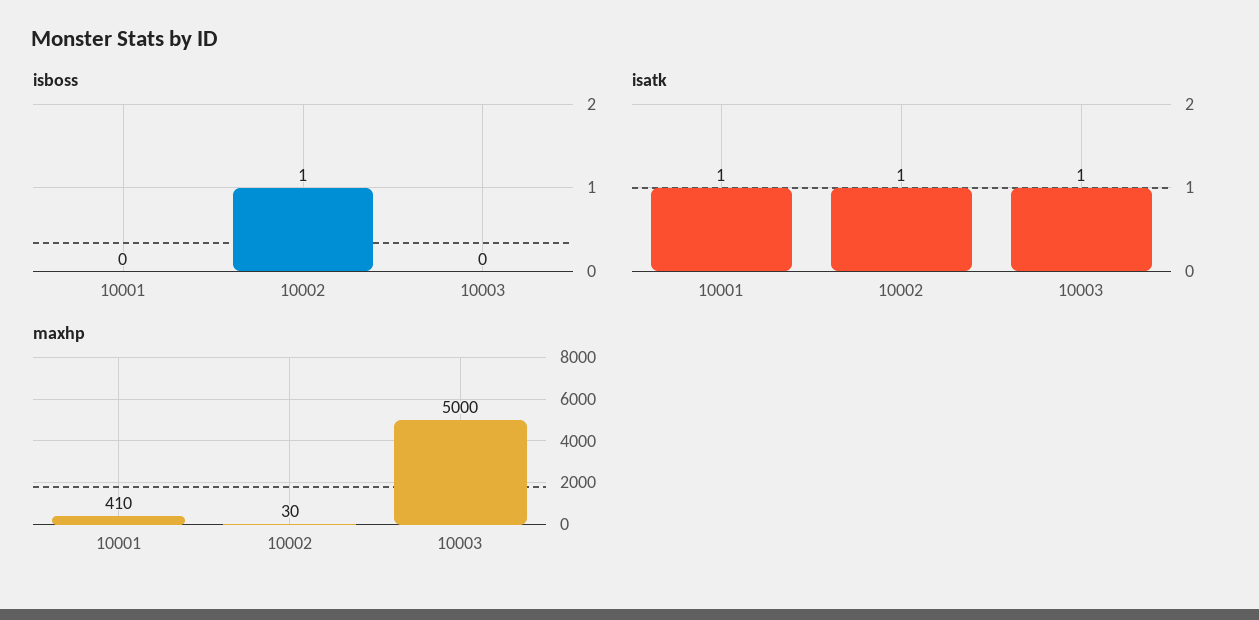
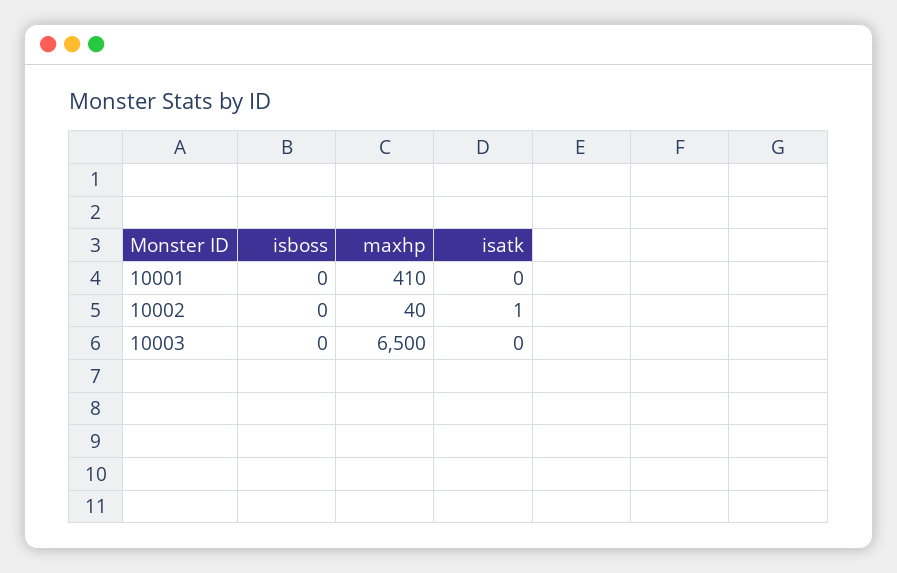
  {
    "isboss": {
      "10001": 0,
-     "10002": 1,
+     "10002": 0,
      "10003": 0
    },
    "isatk": {
-     "10001": 1,
+     "10001": 0,
      "10002": 1,
-     "10003": 1
+     "10003": 0
    },
    "maxhp": {
      "10001": 410,
-     "10002": 30,
+     "10002": 40,
-     "10003": 5000
+     "10003": 6500
    }
  }

